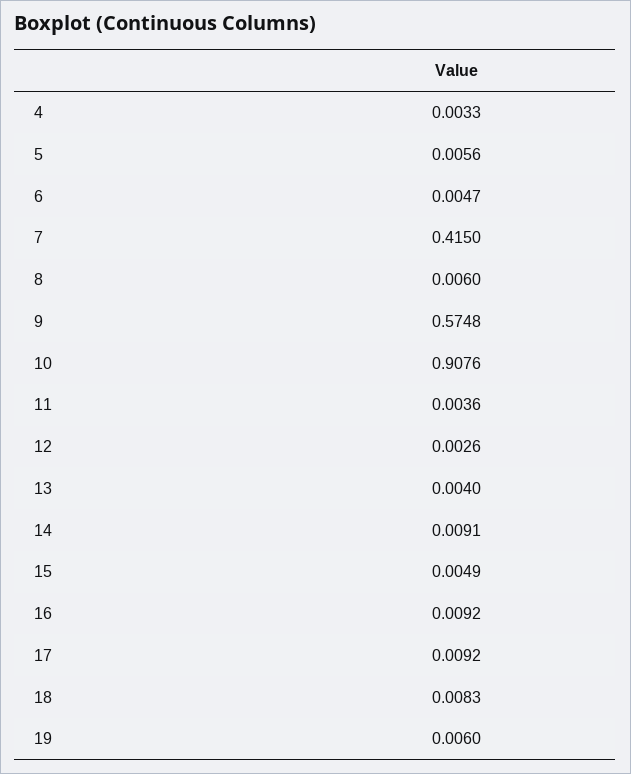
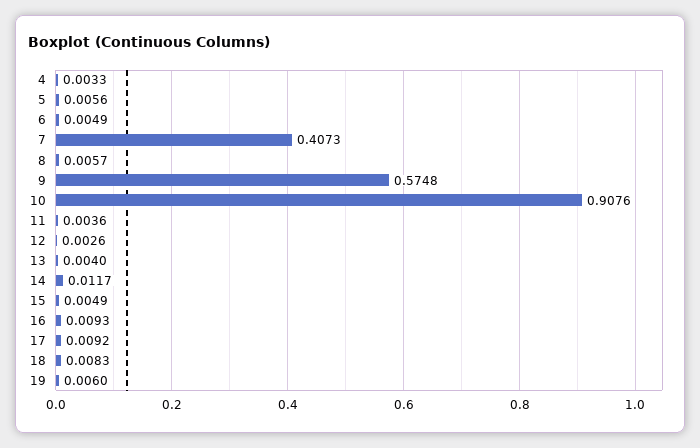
  {
    "4": 0.0033,
    "5": 0.0056,
-   "6": 0.0047,
+   "6": 0.0049,
-   "7": 0.415,
+   "7": 0.4073,
-   "8": 0.006,
+   "8": 0.0057,
    "9": 0.5748,
    "10": 0.9076,
    "11": 0.0036,
    "12": 0.0026,
    "13": 0.004,
-   "14": 0.0091,
+   "14": 0.0117,
    "15": 0.0049,
-   "16": 0.0092,
+   "16": 0.0093,
    "17": 0.0092,
    "18": 0.0083,
    "19": 0.006
  }

